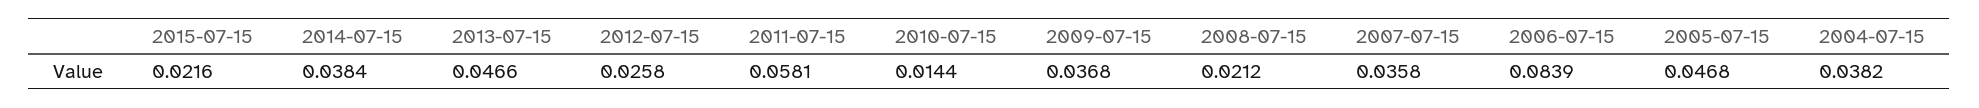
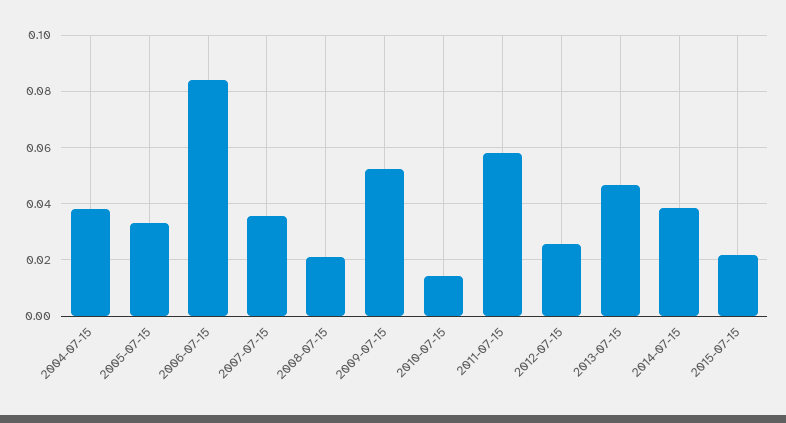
  {
    "2015-07-15": 0.0216,
    "2014-07-15": 0.0384,
    "2013-07-15": 0.0466,
    "2012-07-15": 0.0258,
    "2011-07-15": 0.0581,
    "2010-07-15": 0.0144,
-   "2009-07-15": 0.0368,
+   "2009-07-15": 0.0525,
    "2008-07-15": 0.0212,
    "2007-07-15": 0.0358,
    "2006-07-15": 0.0839,
-   "2005-07-15": 0.0468,
+   "2005-07-15": 0.0325,
    "2004-07-15": 0.0382
  }

